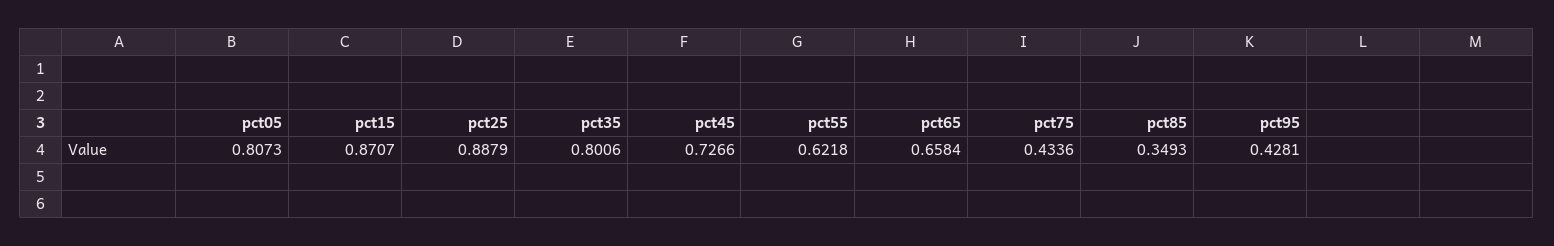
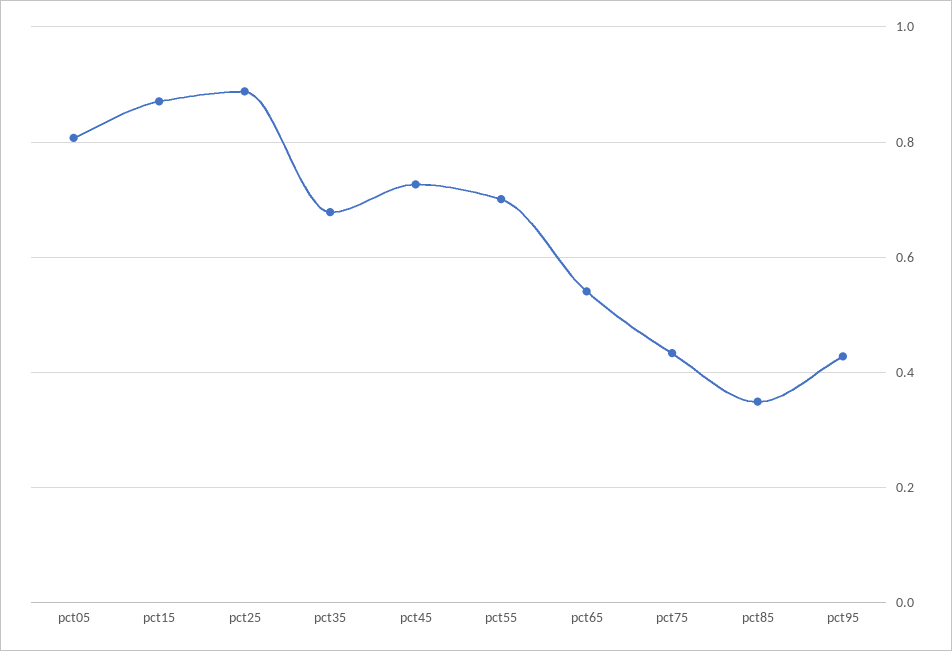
  {
    "pct05": 0.8073,
    "pct15": 0.8707,
    "pct25": 0.8879,
-   "pct35": 0.8006,
+   "pct35": 0.68,
    "pct45": 0.7266,
-   "pct55": 0.6218,
+   "pct55": 0.7,
-   "pct65": 0.6584,
+   "pct65": 0.54,
    "pct75": 0.4336,
    "pct85": 0.3493,
    "pct95": 0.4281
  }

